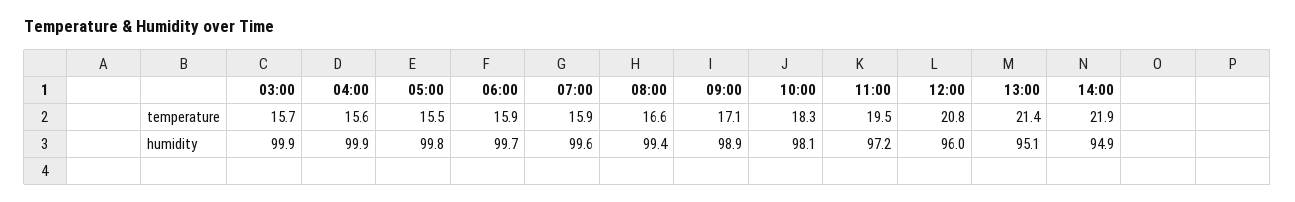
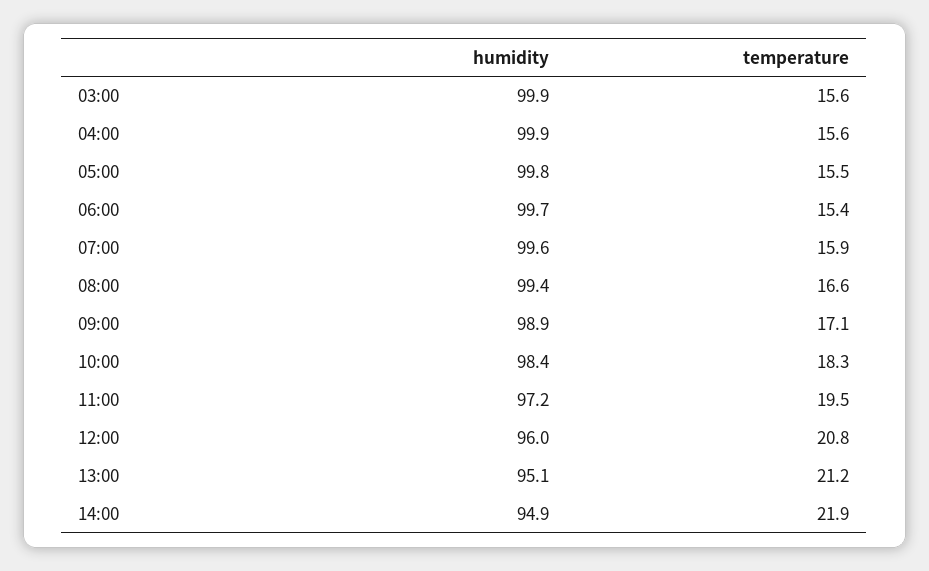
  {
    "03:00": {
-     "temperature": 15.7,
+     "temperature": 15.6,
      "humidity": 99.9
    },
    "04:00": {
      "temperature": 15.6,
      "humidity": 99.9
    },
    "05:00": {
      "temperature": 15.5,
      "humidity": 99.8
    },
    "06:00": {
-     "temperature": 15.9,
+     "temperature": 15.4,
      "humidity": 99.7
    },
    "07:00": {
      "temperature": 15.9,
      "humidity": 99.6
    },
    "08:00": {
      "temperature": 16.6,
      "humidity": 99.4
    },
    "09:00": {
      "temperature": 17.1,
      "humidity": 98.9
    },
    "10:00": {
      "temperature": 18.3,
-     "humidity": 98.1
+     "humidity": 98.4
    },
    "11:00": {
      "temperature": 19.5,
      "humidity": 97.2
    },
    "12:00": {
      "temperature": 20.8,
      "humidity": 96
    },
    "13:00": {
-     "temperature": 21.4,
+     "temperature": 21.2,
      "humidity": 95.1
    },
    "14:00": {
      "temperature": 21.9,
      "humidity": 94.9
    }
  }

